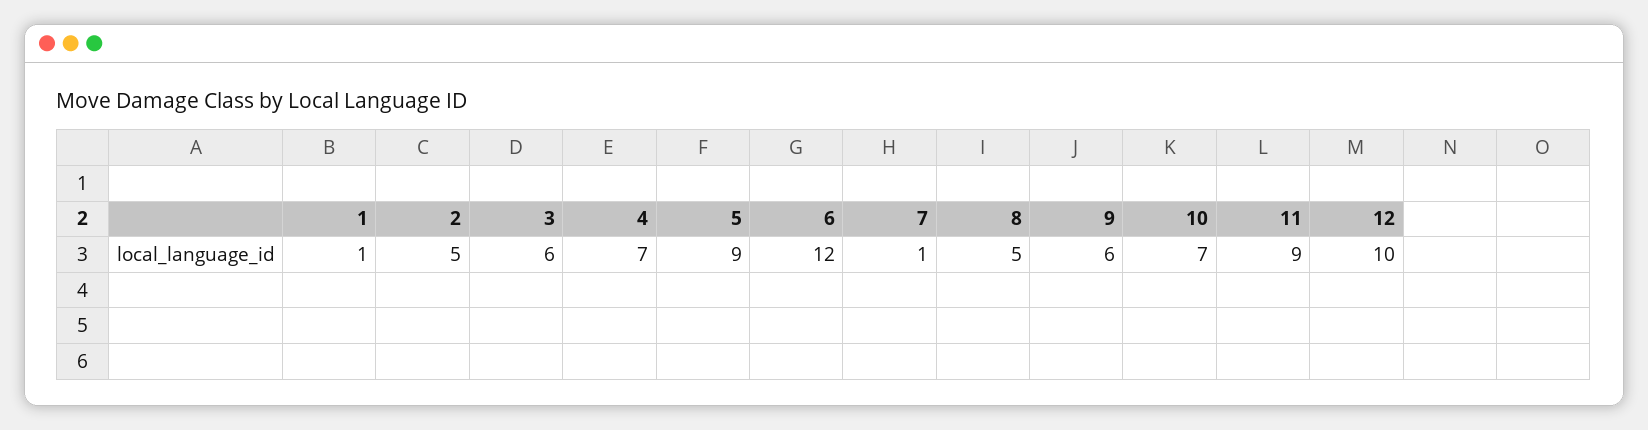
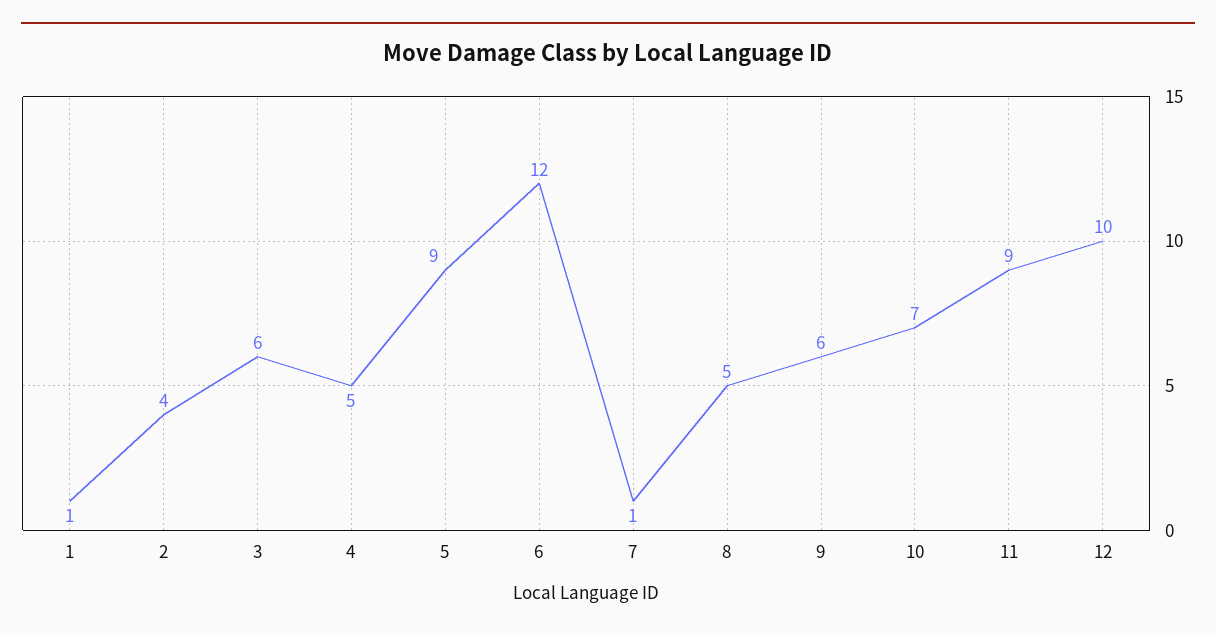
  {
    "1": 1,
-   "2": 5,
+   "2": 4,
    "3": 6,
-   "4": 7,
+   "4": 5,
    "5": 9,
    "6": 12,
    "7": 1,
    "8": 5,
    "9": 6,
    "10": 7,
    "11": 9,
    "12": 10
  }

